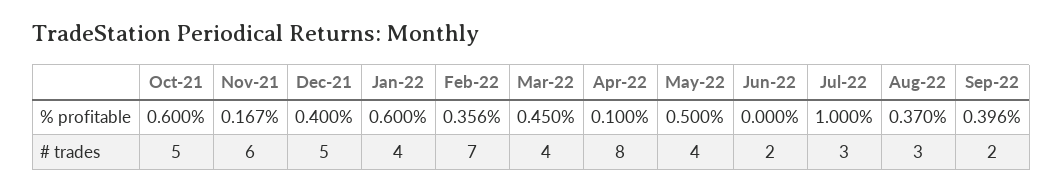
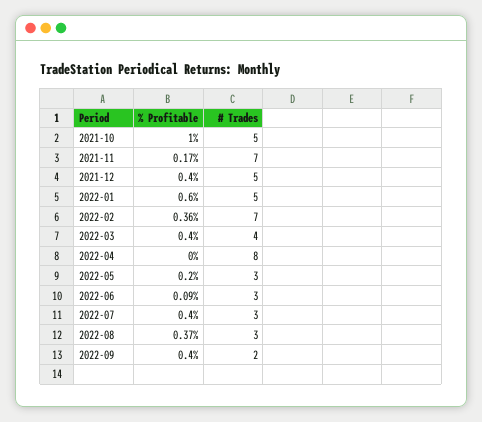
  {
    "Oct-21": {
-     "% profitable": 0.6,
+     "% profitable": 1,
      "# trades": 5
    },
    "Nov-21": {
      "% profitable": 0.167,
-     "# trades": 6
+     "# trades": 7
    },
    "Dec-21": {
      "% profitable": 0.4,
      "# trades": 5
    },
    "Jan-22": {
      "% profitable": 0.6,
-     "# trades": 4
+     "# trades": 5
    },
    "Feb-22": {
      "% profitable": 0.356,
      "# trades": 7
    },
    "Mar-22": {
-     "% profitable": 0.45,
+     "% profitable": 0.4,
      "# trades": 4
    },
    "Apr-22": {
-     "% profitable": 0.1,
+     "% profitable": 0,
      "# trades": 8
    },
    "May-22": {
-     "% profitable": 0.5,
+     "% profitable": 0.2,
-     "# trades": 4
+     "# trades": 3
    },
    "Jun-22": {
-     "% profitable": 0,
+     "% profitable": 0.09,
-     "# trades": 2
+     "# trades": 3
    },
    "Jul-22": {
-     "% profitable": 1,
+     "% profitable": 0.4,
      "# trades": 3
    },
    "Aug-22": {
      "% profitable": 0.37,
      "# trades": 3
    },
    "Sep-22": {
      "% profitable": 0.396,
      "# trades": 2
    }
  }

